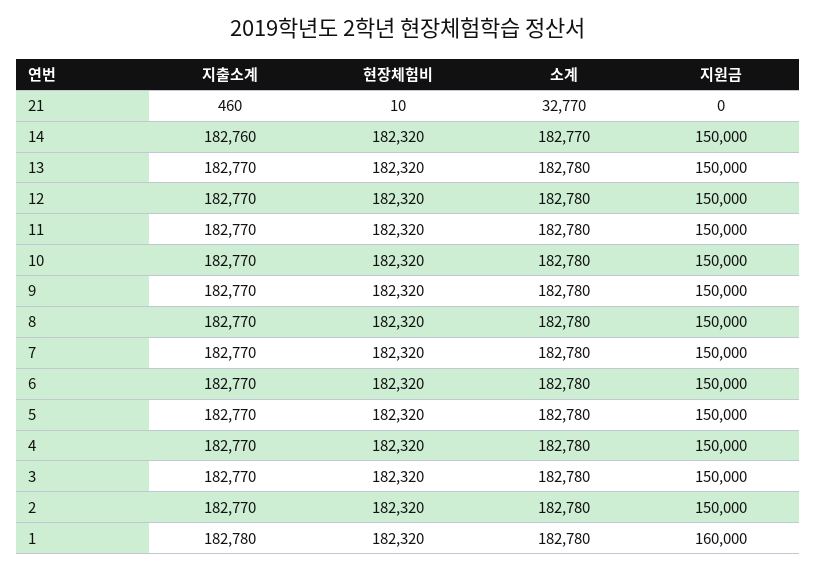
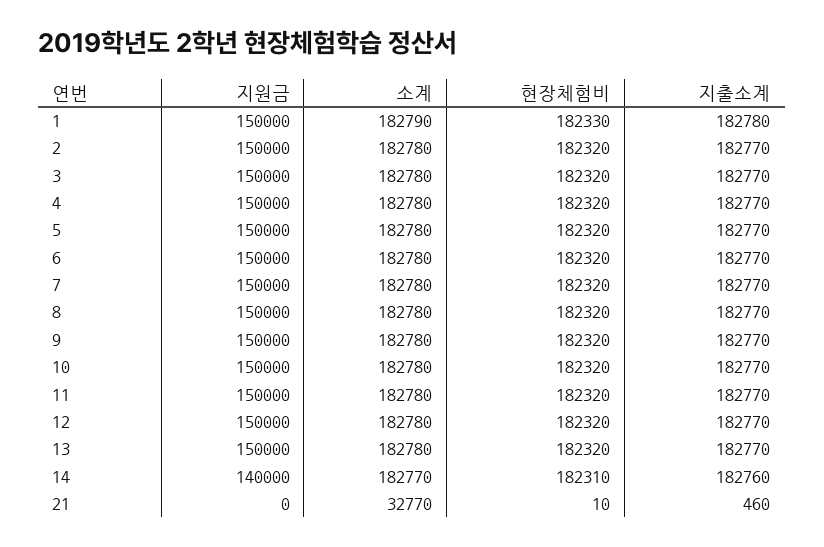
  {
    "지출소계": {
      "21": 460,
      "14": 182760,
      "13": 182770,
      "12": 182770,
      "11": 182770,
      "10": 182770,
      "9": 182770,
      "8": 182770,
      "7": 182770,
      "6": 182770,
      "5": 182770,
      "4": 182770,
      "3": 182770,
      "2": 182770,
      "1": 182780
    },
    "현장체험비": {
      "21": 10,
-     "14": 182320,
+     "14": 182310,
      "13": 182320,
      "12": 182320,
      "11": 182320,
      "10": 182320,
      "9": 182320,
      "8": 182320,
      "7": 182320,
      "6": 182320,
      "5": 182320,
      "4": 182320,
      "3": 182320,
      "2": 182320,
-     "1": 182320
+     "1": 182330
    },
    "소계": {
      "21": 32770,
      "14": 182770,
      "13": 182780,
      "12": 182780,
      "11": 182780,
      "10": 182780,
      "9": 182780,
      "8": 182780,
      "7": 182780,
      "6": 182780,
      "5": 182780,
      "4": 182780,
      "3": 182780,
      "2": 182780,
-     "1": 182780
+     "1": 182790
    },
    "지원금": {
      "21": 0,
-     "14": 150000,
+     "14": 140000,
      "13": 150000,
      "12": 150000,
      "11": 150000,
      "10": 150000,
      "9": 150000,
      "8": 150000,
      "7": 150000,
      "6": 150000,
      "5": 150000,
      "4": 150000,
      "3": 150000,
      "2": 150000,
-     "1": 160000
+     "1": 150000
    }
  }

